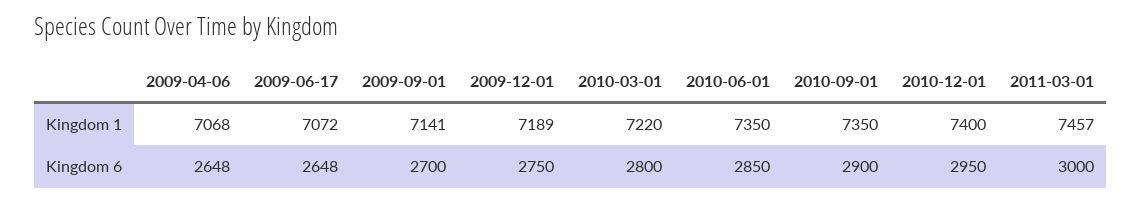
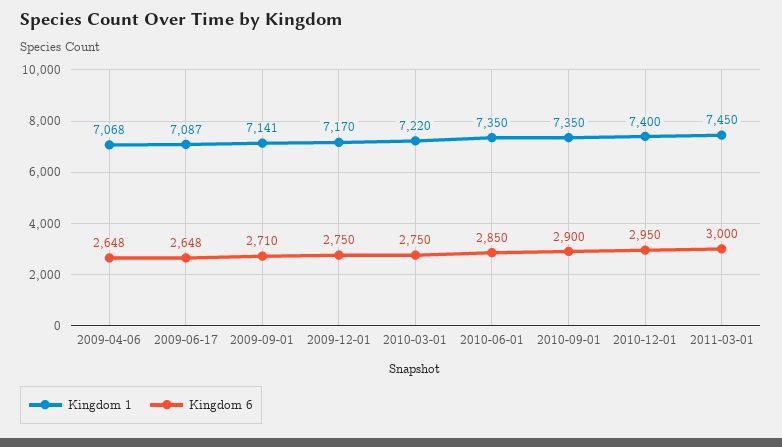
  {
    "Kingdom 1": {
      "2009-04-06": 7068,
-     "2009-06-17": 7072,
+     "2009-06-17": 7087,
      "2009-09-01": 7141,
-     "2009-12-01": 7189,
+     "2009-12-01": 7170,
      "2010-03-01": 7220,
      "2010-06-01": 7350,
      "2010-09-01": 7350,
      "2010-12-01": 7400,
-     "2011-03-01": 7457
+     "2011-03-01": 7450
    },
    "Kingdom 6": {
      "2009-04-06": 2648,
      "2009-06-17": 2648,
-     "2009-09-01": 2700,
+     "2009-09-01": 2710,
      "2009-12-01": 2750,
-     "2010-03-01": 2800,
+     "2010-03-01": 2750,
      "2010-06-01": 2850,
      "2010-09-01": 2900,
      "2010-12-01": 2950,
      "2011-03-01": 3000
    }
  }

